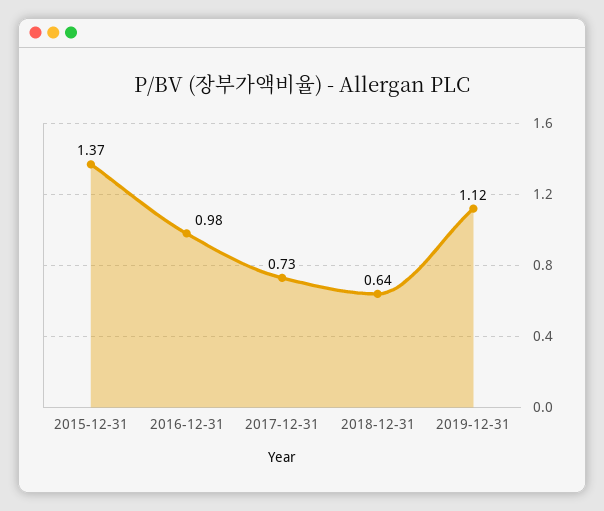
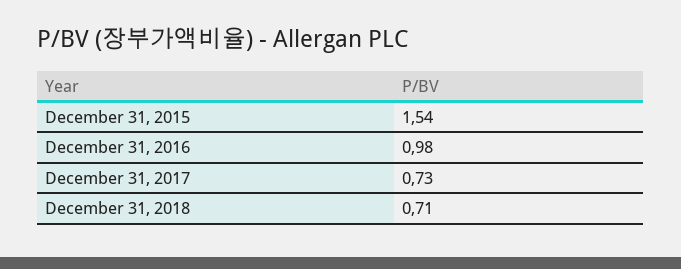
  {
-   "2015-12-31": 1.37,
+   "2015-12-31": 1.54,
    "2016-12-31": 0.98,
    "2017-12-31": 0.73,
-   "2018-12-31": 0.64,
+   "2018-12-31": 0.71
-   "2019-12-31": 1.12
  }

